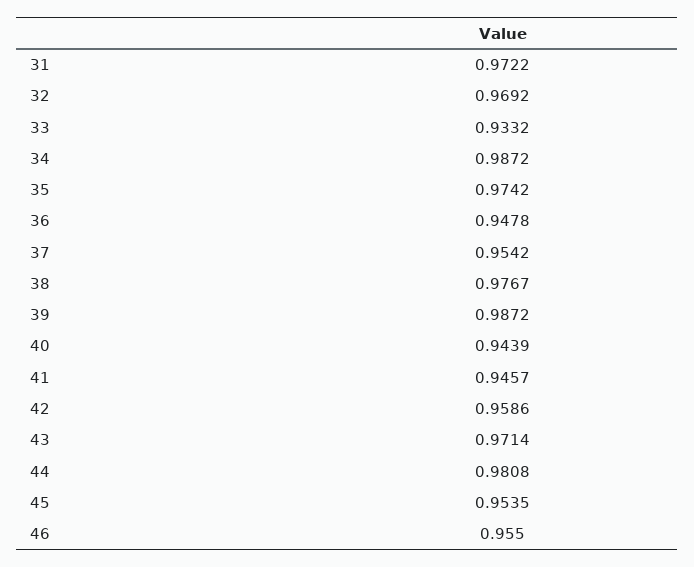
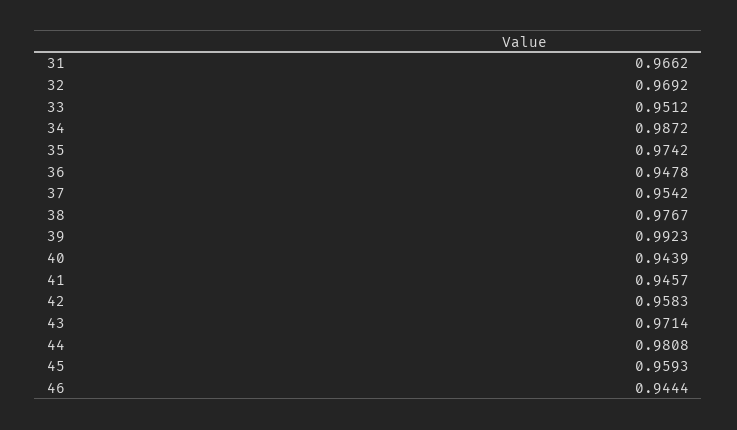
  {
-   "31": 0.9722,
+   "31": 0.9662,
    "32": 0.9692,
-   "33": 0.9332,
+   "33": 0.9512,
    "34": 0.9872,
    "35": 0.9742,
    "36": 0.9478,
    "37": 0.9542,
    "38": 0.9767,
-   "39": 0.9872,
+   "39": 0.9923,
    "40": 0.9439,
    "41": 0.9457,
-   "42": 0.9586,
+   "42": 0.9583,
    "43": 0.9714,
    "44": 0.9808,
-   "45": 0.9535,
+   "45": 0.9593,
-   "46": 0.955
+   "46": 0.9444
  }

